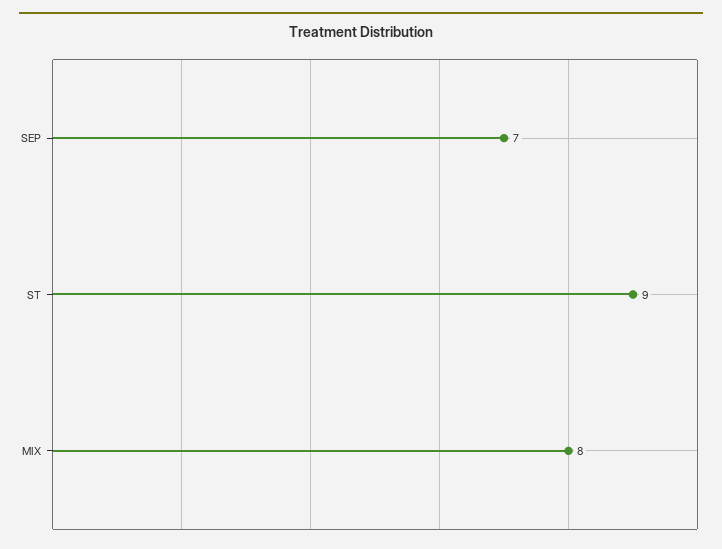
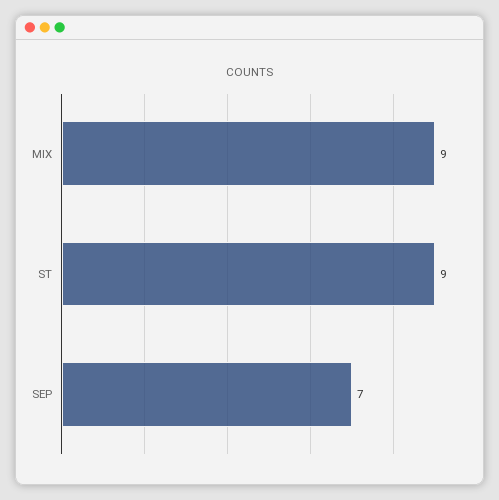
  {
    "SEP": 7,
    "ST": 9,
-   "MIX": 8
+   "MIX": 9
  }

